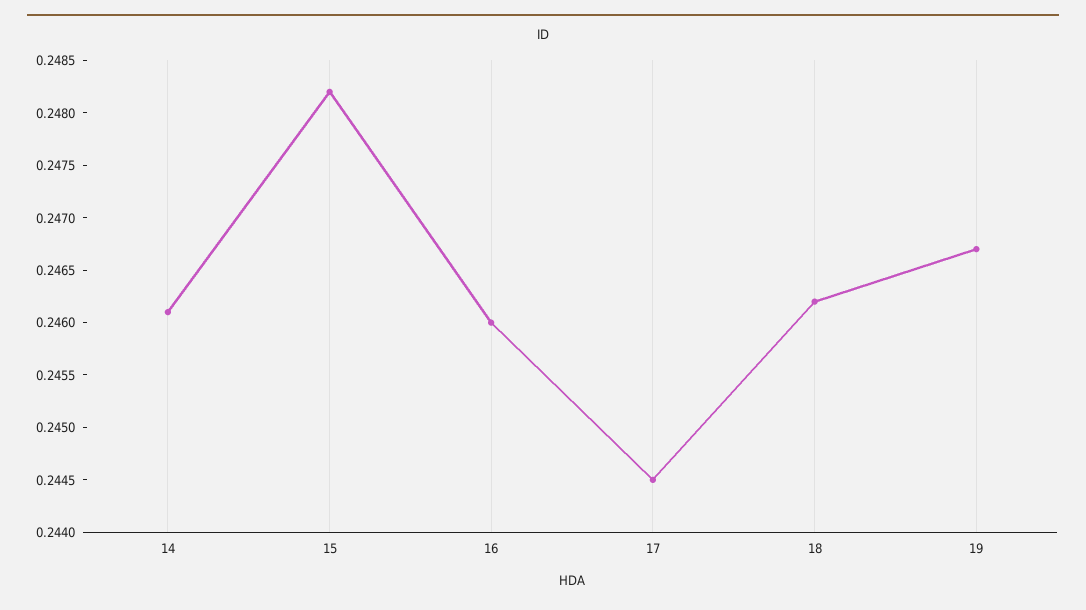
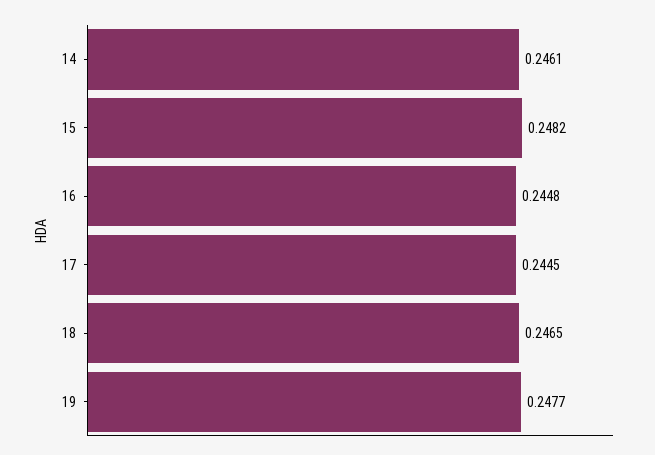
  {
    "14": 0.2461,
    "15": 0.2482,
-   "16": 0.246,
+   "16": 0.2448,
    "17": 0.2445,
-   "18": 0.2462,
+   "18": 0.2465,
-   "19": 0.2467
+   "19": 0.2477
  }

